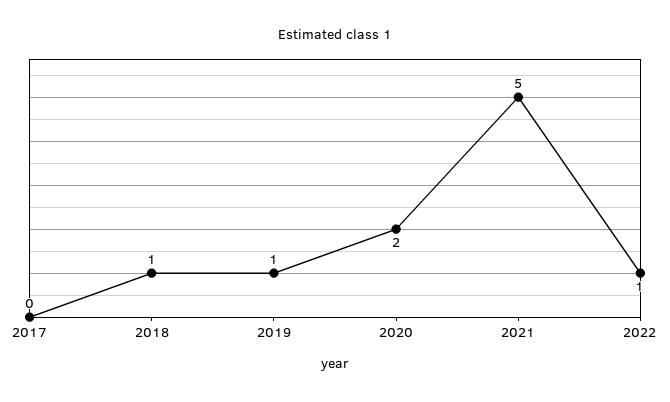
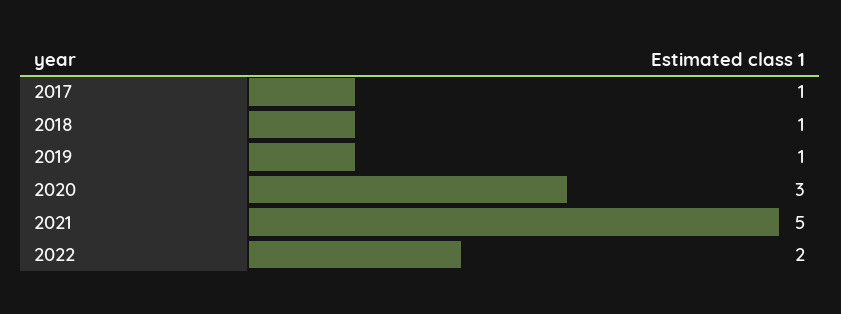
  {
-   "2017": 0,
+   "2017": 1,
    "2018": 1,
    "2019": 1,
-   "2020": 2,
+   "2020": 3,
    "2021": 5,
-   "2022": 1
+   "2022": 2
  }

